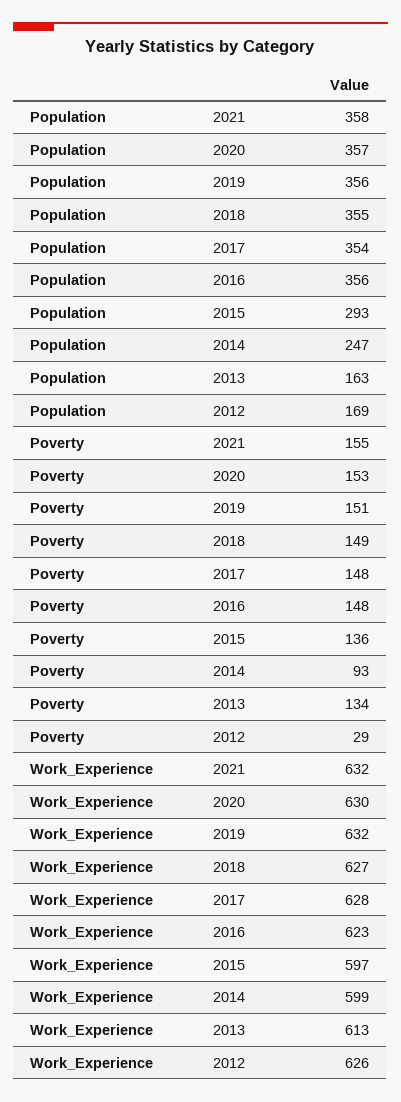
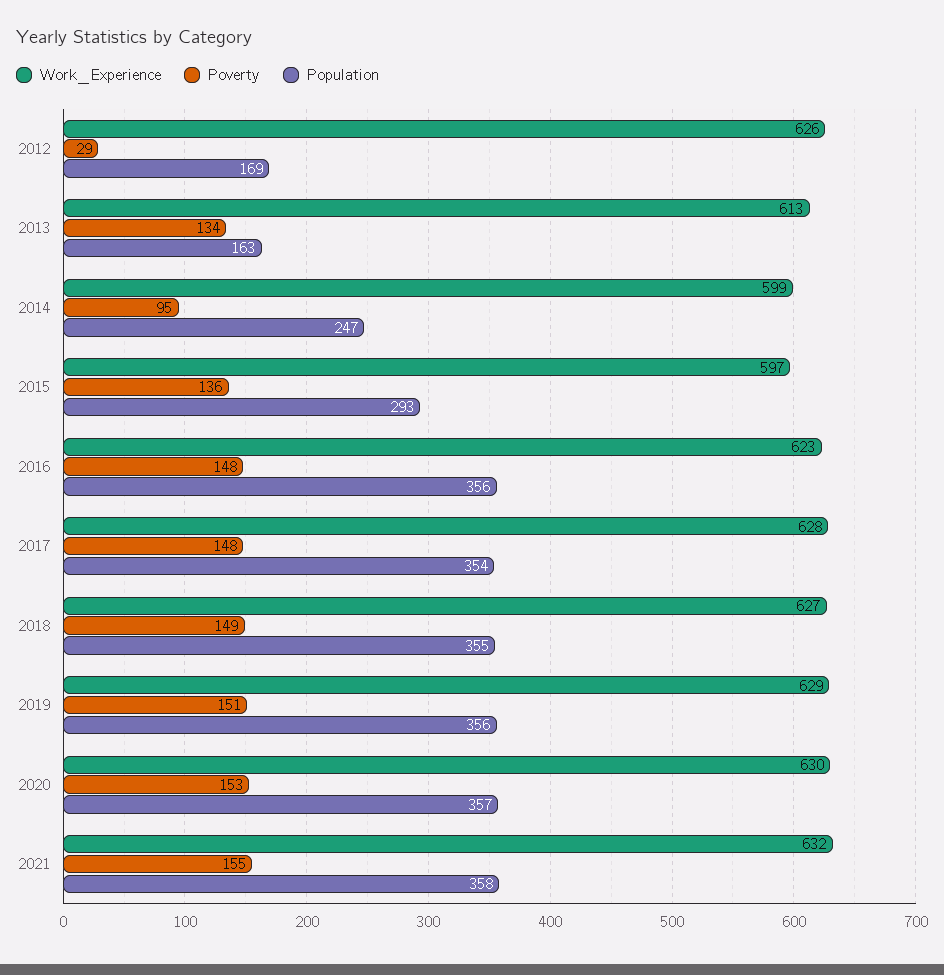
  {
    "Population": {
      "2021": 358,
      "2020": 357,
      "2019": 356,
      "2018": 355,
      "2017": 354,
      "2016": 356,
      "2015": 293,
      "2014": 247,
      "2013": 163,
      "2012": 169
    },
    "Poverty": {
      "2021": 155,
      "2020": 153,
      "2019": 151,
      "2018": 149,
      "2017": 148,
      "2016": 148,
      "2015": 136,
-     "2014": 93,
+     "2014": 95,
      "2013": 134,
      "2012": 29
    },
    "Work_Experience": {
      "2021": 632,
      "2020": 630,
-     "2019": 632,
+     "2019": 629,
      "2018": 627,
      "2017": 628,
      "2016": 623,
      "2015": 597,
      "2014": 599,
      "2013": 613,
      "2012": 626
    }
  }

